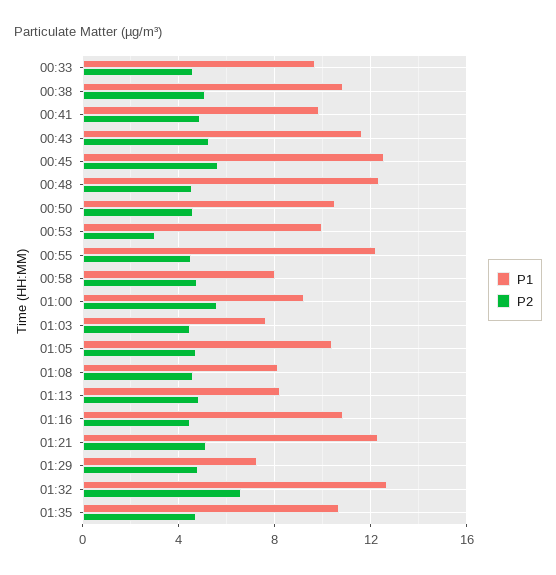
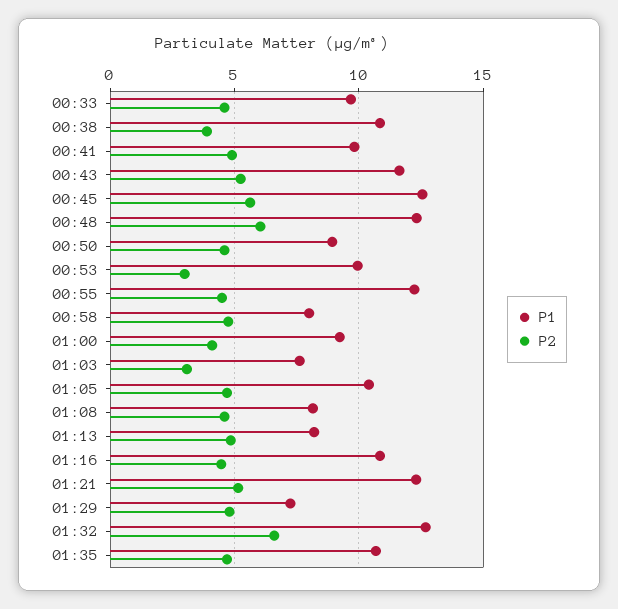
  {
    "P1": {
      "00:33": 9.5,
      "00:38": 11,
      "00:41": 10,
      "00:43": 11.5,
      "00:45": 12.5,
      "00:48": 12.5,
-     "00:50": 10.5,
+     "00:50": 9,
      "00:53": 10,
      "00:55": 12,
      "00:58": 8,
      "01:00": 9,
      "01:03": 7.5,
      "01:05": 10.5,
      "01:08": 8,
      "01:13": 8,
      "01:16": 11,
      "01:21": 12.5,
      "01:29": 7.5,
      "01:32": 12.5,
      "01:35": 10.5
    },
    "P2": {
      "00:33": 4.5,
-     "00:38": 5,
+     "00:38": 4,
      "00:41": 5,
      "00:43": 5.5,
      "00:45": 5.5,
-     "00:48": 4.5,
+     "00:48": 6,
      "00:50": 4.5,
      "00:53": 3,
      "00:55": 4.5,
      "00:58": 5,
-     "01:00": 5.5,
+     "01:00": 4,
-     "01:03": 4.5,
+     "01:03": 3,
      "01:05": 4.5,
      "01:08": 4.5,
      "01:13": 5,
      "01:16": 4.5,
      "01:21": 5,
      "01:29": 5,
      "01:32": 6.5,
      "01:35": 4.5
    }
  }

